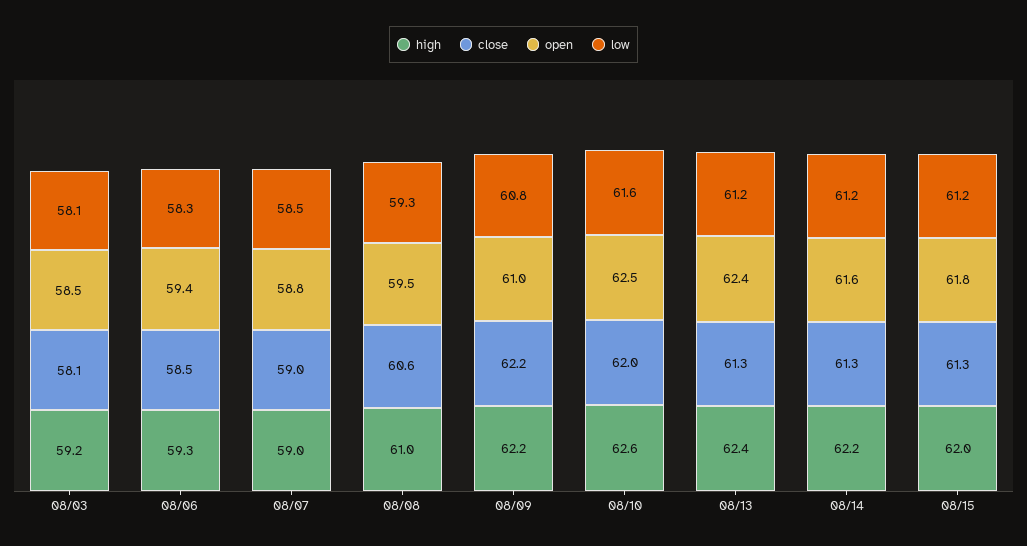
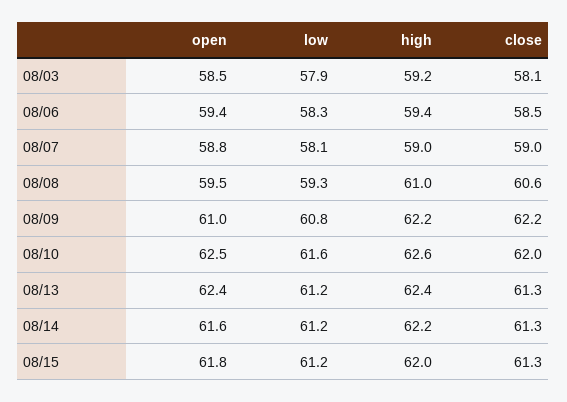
  {
    "high": {
      "08/03": 59.2,
-     "08/06": 59.3,
+     "08/06": 59.4,
      "08/07": 59,
      "08/08": 61,
      "08/09": 62.2,
      "08/10": 62.6,
      "08/13": 62.4,
      "08/14": 62.2,
      "08/15": 62
    },
    "close": {
      "08/03": 58.1,
      "08/06": 58.5,
      "08/07": 59,
      "08/08": 60.6,
      "08/09": 62.2,
      "08/10": 62,
      "08/13": 61.3,
      "08/14": 61.3,
      "08/15": 61.3
    },
    "open": {
      "08/03": 58.5,
      "08/06": 59.4,
      "08/07": 58.8,
      "08/08": 59.5,
      "08/09": 61,
      "08/10": 62.5,
      "08/13": 62.4,
      "08/14": 61.6,
      "08/15": 61.8
    },
    "low": {
-     "08/03": 58.1,
+     "08/03": 57.9,
      "08/06": 58.3,
-     "08/07": 58.5,
+     "08/07": 58.1,
      "08/08": 59.3,
      "08/09": 60.8,
      "08/10": 61.6,
      "08/13": 61.2,
      "08/14": 61.2,
      "08/15": 61.2
    }
  }

